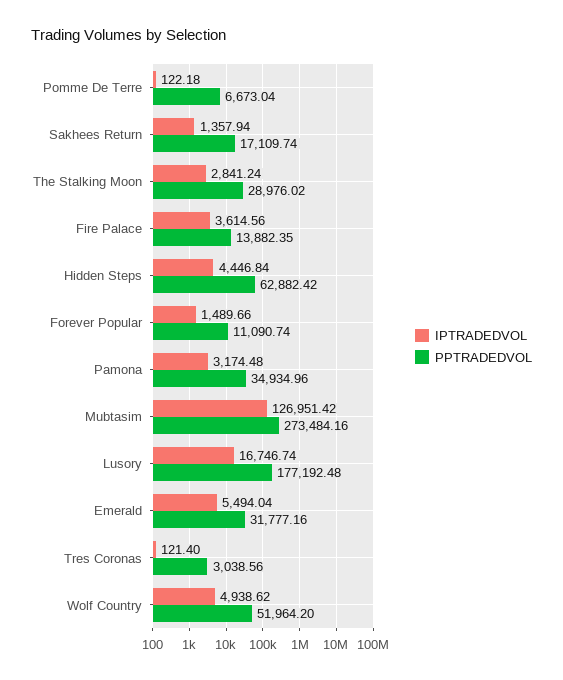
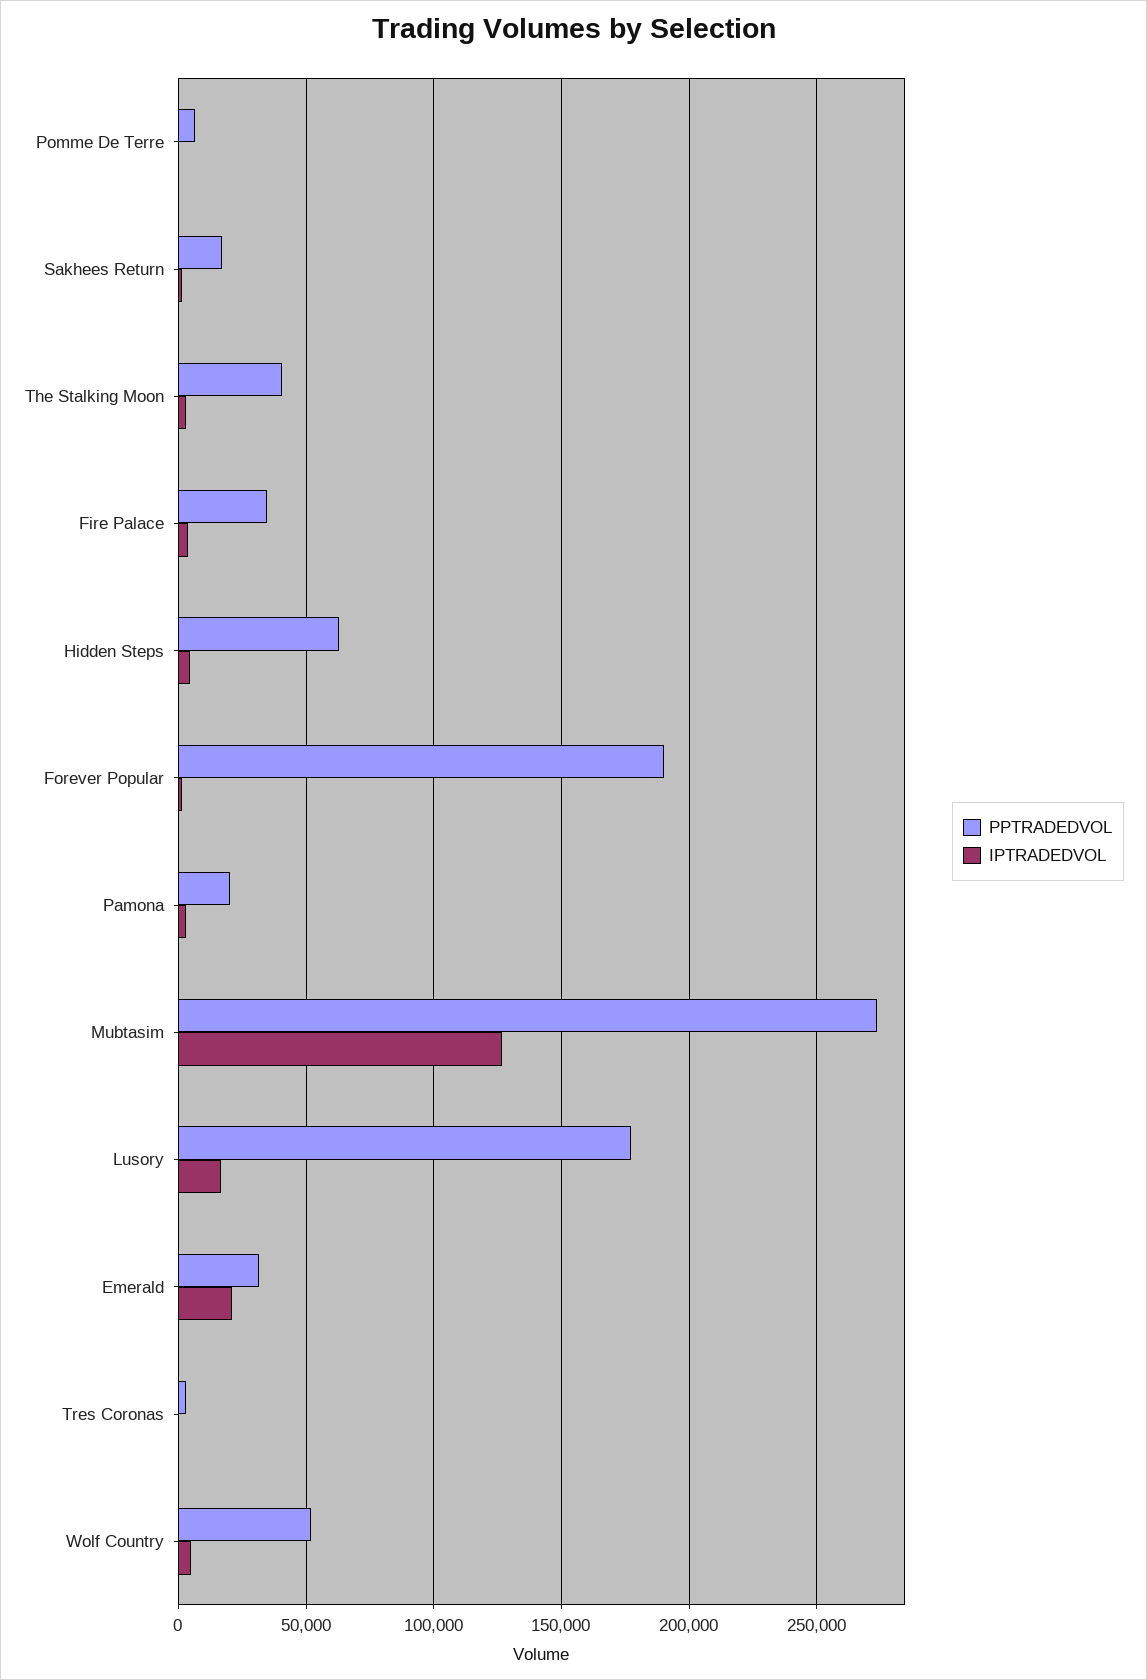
  {
    "IPTRADEDVOL": {
      "Pomme De Terre": 122.18,
      "Sakhees Return": 1357.94,
      "The Stalking Moon": 2841.24,
      "Fire Palace": 3614.56,
      "Hidden Steps": 4446.84,
      "Forever Popular": 1489.66,
      "Pamona": 3174.48,
      "Mubtasim": 126951.42,
      "Lusory": 16746.74,
-     "Emerald": 5494.04,
+     "Emerald": 20000,
      "Tres Coronas": 121.4,
      "Wolf Country": 4938.62
    },
    "PPTRADEDVOL": {
      "Pomme De Terre": 6673.04,
      "Sakhees Return": 17109.74,
-     "The Stalking Moon": 28976.02,
+     "The Stalking Moon": 40000,
-     "Fire Palace": 13882.35,
+     "Fire Palace": 35000,
      "Hidden Steps": 62882.42,
-     "Forever Popular": 11090.74,
+     "Forever Popular": 190000,
-     "Pamona": 34934.96,
+     "Pamona": 20000,
      "Mubtasim": 273484.16,
      "Lusory": 177192.48,
      "Emerald": 31777.16,
      "Tres Coronas": 3038.56,
      "Wolf Country": 51964.2
    }
  }

